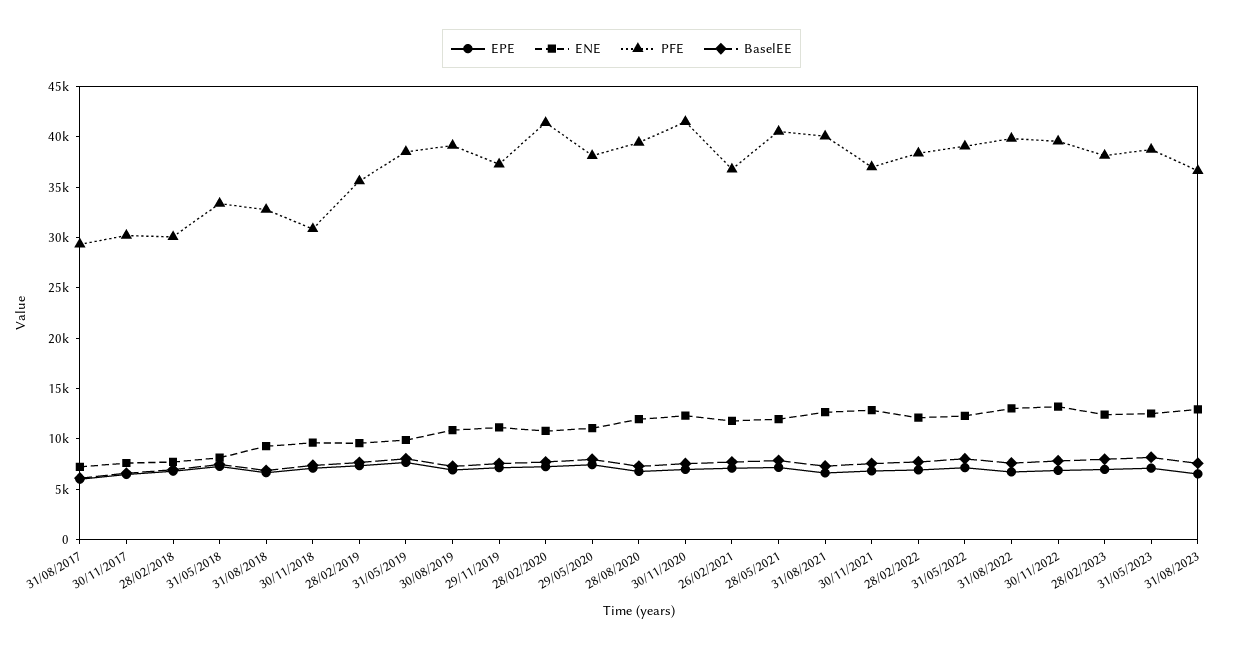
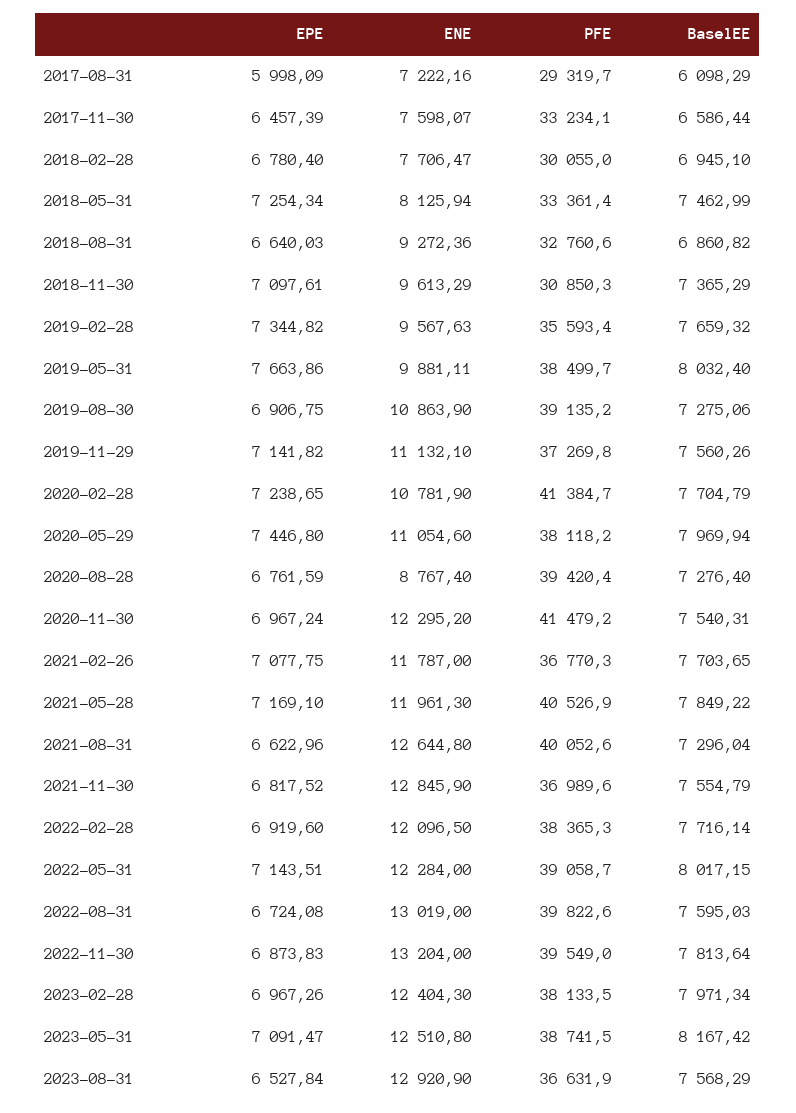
  {
    "EPE": {
      "31/08/2017": 5998.09,
      "30/11/2017": 6457.39,
      "28/02/2018": 6780.4,
      "31/05/2018": 7254.34,
      "31/08/2018": 6640.03,
      "30/11/2018": 7097.61,
      "28/02/2019": 7344.82,
      "31/05/2019": 7663.86,
      "30/08/2019": 6906.75,
      "29/11/2019": 7141.82,
      "28/02/2020": 7238.65,
      "29/05/2020": 7446.8,
      "28/08/2020": 6761.59,
      "30/11/2020": 6967.24,
      "26/02/2021": 7077.75,
      "28/05/2021": 7169.1,
      "31/08/2021": 6622.96,
      "30/11/2021": 6817.52,
      "28/02/2022": 6919.6,
      "31/05/2022": 7143.51,
      "31/08/2022": 6724.08,
      "30/11/2022": 6873.83,
      "28/02/2023": 6967.26,
      "31/05/2023": 7091.47,
      "31/08/2023": 6527.84
    },
    "ENE": {
      "31/08/2017": 7222.16,
      "30/11/2017": 7598.07,
      "28/02/2018": 7706.47,
      "31/05/2018": 8125.94,
      "31/08/2018": 9272.36,
      "30/11/2018": 9613.29,
      "28/02/2019": 9567.63,
      "31/05/2019": 9881.11,
      "30/08/2019": 10863.9,
      "29/11/2019": 11132.1,
      "28/02/2020": 10781.9,
      "29/05/2020": 11054.6,
-     "28/08/2020": 12000,
+     "28/08/2020": 8767.4,
      "30/11/2020": 12295.2,
      "26/02/2021": 11787,
      "28/05/2021": 11961.3,
      "31/08/2021": 12644.8,
      "30/11/2021": 12845.9,
      "28/02/2022": 12096.5,
      "31/05/2022": 12284,
      "31/08/2022": 13019,
      "30/11/2022": 13204,
      "28/02/2023": 12404.3,
      "31/05/2023": 12510.8,
      "31/08/2023": 12920.9
    },
    "PFE": {
      "31/08/2017": 29319.7,
-     "30/11/2017": 30000,
+     "30/11/2017": 33234.1,
      "28/02/2018": 30055,
      "31/05/2018": 33361.4,
      "31/08/2018": 32760.6,
      "30/11/2018": 30850.3,
      "28/02/2019": 35593.4,
      "31/05/2019": 38499.7,
      "30/08/2019": 39135.2,
      "29/11/2019": 37269.8,
      "28/02/2020": 41384.7,
      "29/05/2020": 38118.2,
      "28/08/2020": 39420.4,
      "30/11/2020": 41479.2,
      "26/02/2021": 36770.3,
      "28/05/2021": 40526.9,
      "31/08/2021": 40052.6,
      "30/11/2021": 36989.6,
      "28/02/2022": 38365.3,
      "31/05/2022": 39058.7,
      "31/08/2022": 39822.6,
      "30/11/2022": 39549,
      "28/02/2023": 38133.5,
      "31/05/2023": 38741.5,
      "31/08/2023": 36631.9
    },
    "BaselEE": {
      "31/08/2017": 6098.29,
      "30/11/2017": 6586.44,
      "28/02/2018": 6945.1,
      "31/05/2018": 7462.99,
      "31/08/2018": 6860.82,
      "30/11/2018": 7365.29,
      "28/02/2019": 7659.32,
      "31/05/2019": 8032.4,
      "30/08/2019": 7275.06,
      "29/11/2019": 7560.26,
      "28/02/2020": 7704.79,
      "29/05/2020": 7969.94,
      "28/08/2020": 7276.4,
      "30/11/2020": 7540.31,
      "26/02/2021": 7703.65,
      "28/05/2021": 7849.22,
      "31/08/2021": 7296.04,
      "30/11/2021": 7554.79,
      "28/02/2022": 7716.14,
      "31/05/2022": 8017.15,
      "31/08/2022": 7595.03,
      "30/11/2022": 7813.64,
      "28/02/2023": 7971.34,
      "31/05/2023": 8167.42,
      "31/08/2023": 7568.29
    }
  }

